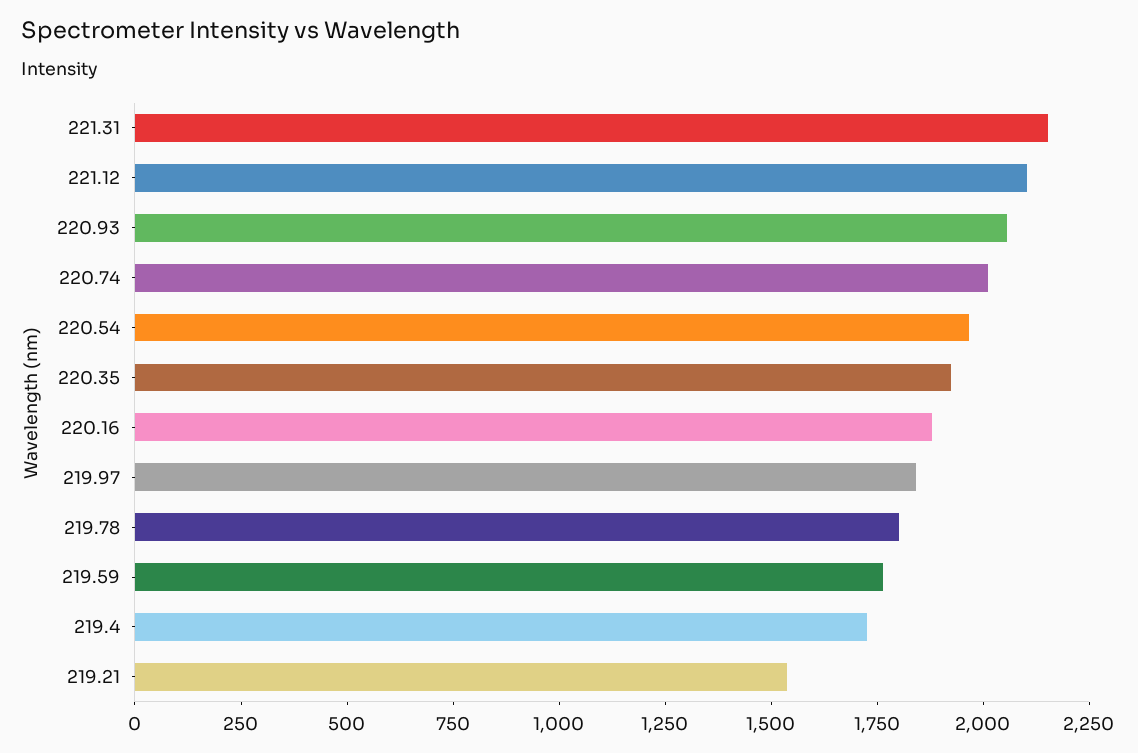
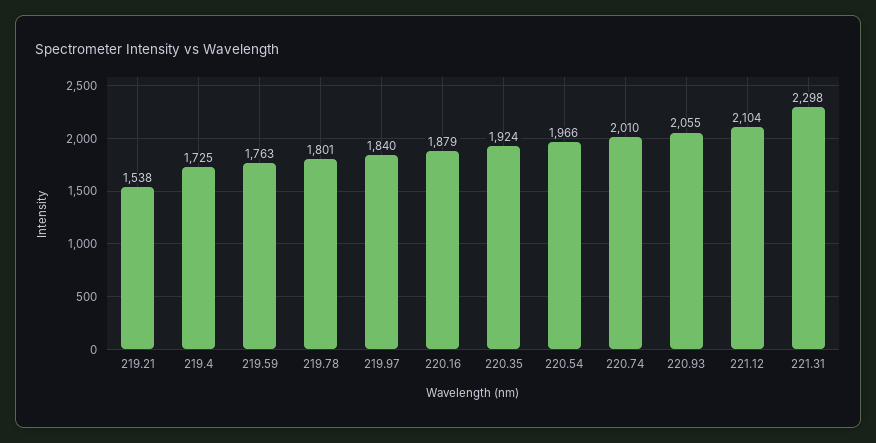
  {
-   "221.31": 2150,
+   "221.31": 2298,
    "221.12": 2104,
    "220.93": 2055,
    "220.74": 2010,
    "220.54": 1966,
    "220.35": 1924,
    "220.16": 1879,
    "219.97": 1840,
    "219.78": 1801,
    "219.59": 1763,
    "219.4": 1725,
    "219.21": 1538
  }

